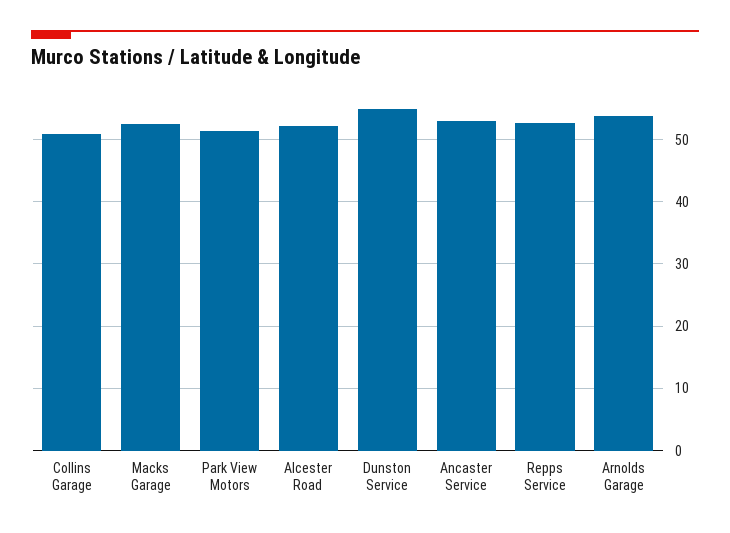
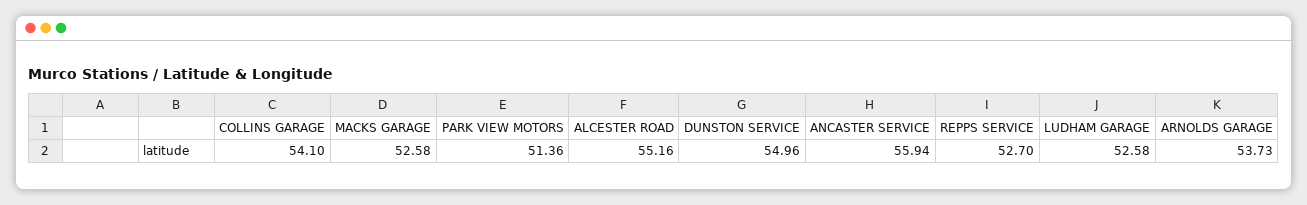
  {
-   "Collins Garage": 51,
+   "Collins Garage": 54.1,
    "Macks Garage": 52.58,
    "Park View Motors": 51.36,
-   "Alcester Road": 52,
+   "Alcester Road": 55.16,
    "Dunston Service": 54.96,
-   "Ancaster Service": 53,
+   "Ancaster Service": 55.94,
    "Repps Service": 52.7,
-   "Arnolds Garage": 53.73
+   "Arnolds Garage": 53.73,
+   "LUDHAM GARAGE": 52.58
  }

